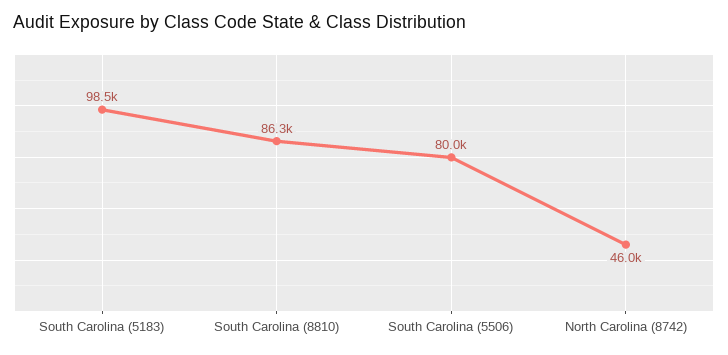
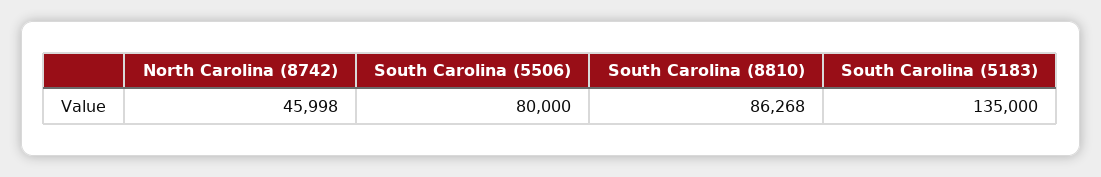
  {
-   "South Carolina (5183)": 98500,
+   "South Carolina (5183)": 135000,
    "South Carolina (8810)": 86268,
    "South Carolina (5506)": 80000,
    "North Carolina (8742)": 45998
  }

